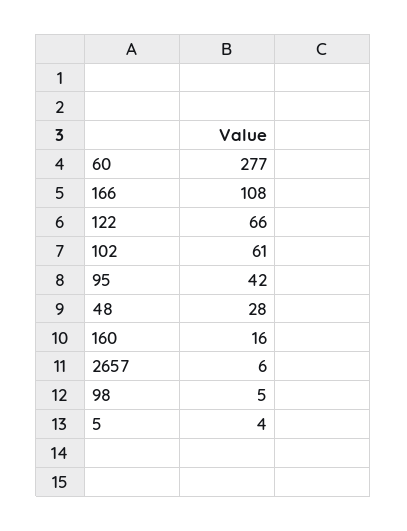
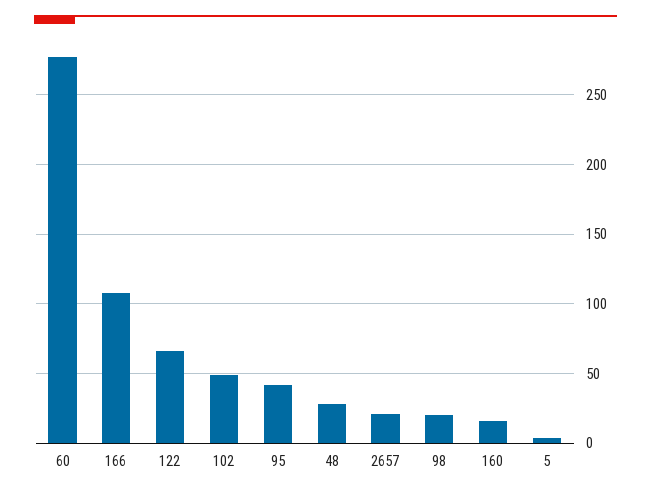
  {
    "60": 277,
    "166": 108,
    "122": 66,
-   "102": 61,
+   "102": 50,
    "95": 42,
    "48": 28,
    "160": 16,
-   "2657": 6,
+   "2657": 20,
-   "98": 5,
+   "98": 20,
    "5": 4
  }

